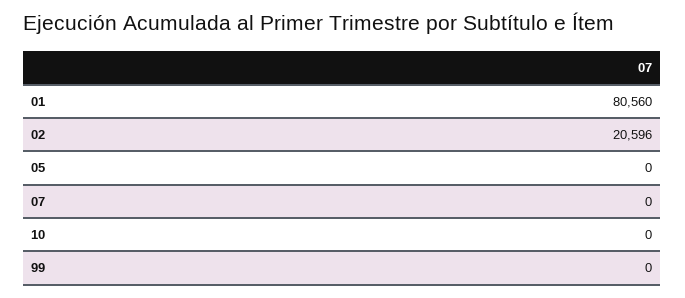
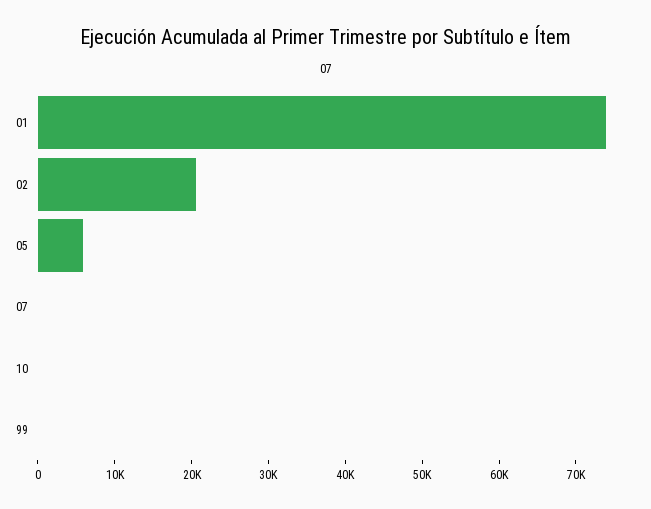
  {
-   "01": 80560,
+   "01": 74000,
    "02": 20596,
-   "05": 0,
+   "05": 6000,
    "07": 0,
    "10": 0,
    "99": 0
  }

